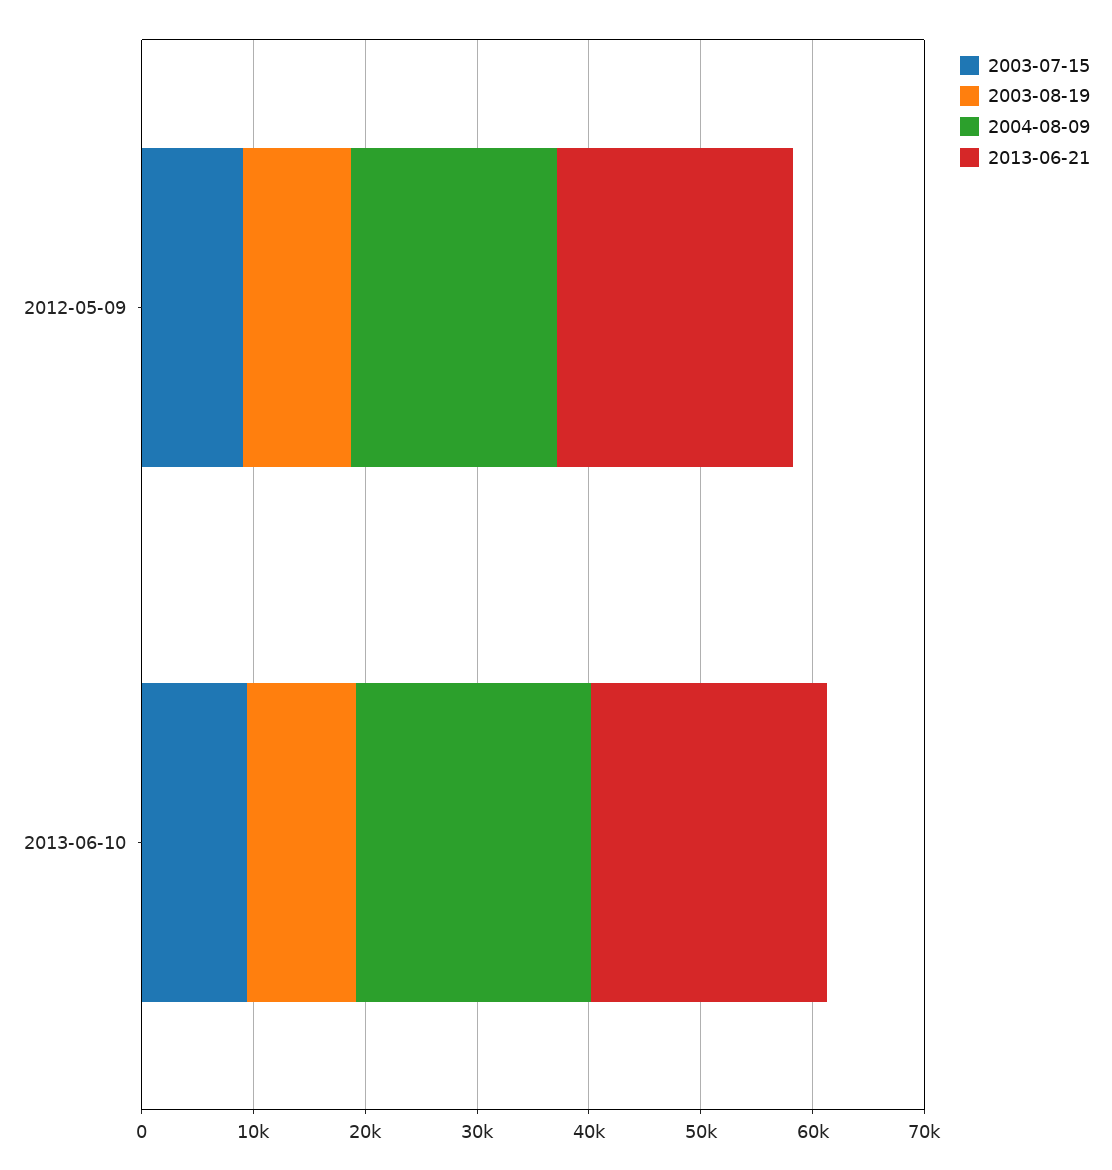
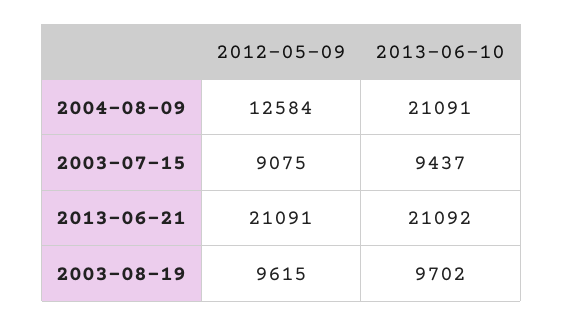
  {
    "2003-07-15": {
      "2012-05-09": 9075,
      "2013-06-10": 9437
    },
    "2003-08-19": {
      "2012-05-09": 9615,
      "2013-06-10": 9702
    },
    "2004-08-09": {
-     "2012-05-09": 18000,
+     "2012-05-09": 12584,
      "2013-06-10": 21091
    },
    "2013-06-21": {
      "2012-05-09": 21091,
      "2013-06-10": 21092
    }
  }

